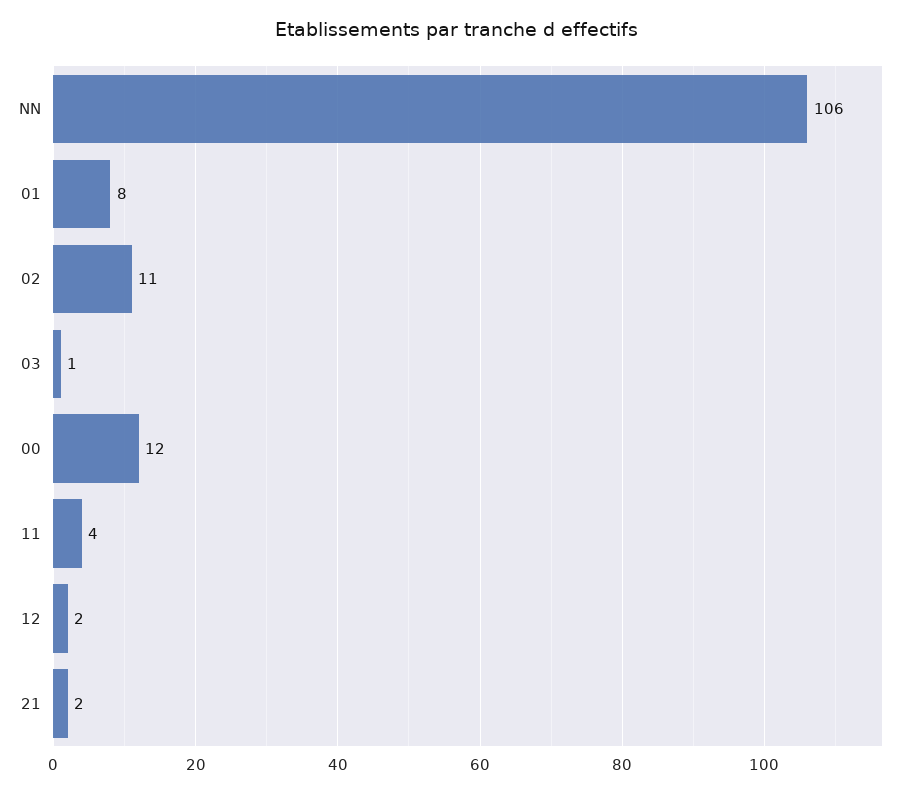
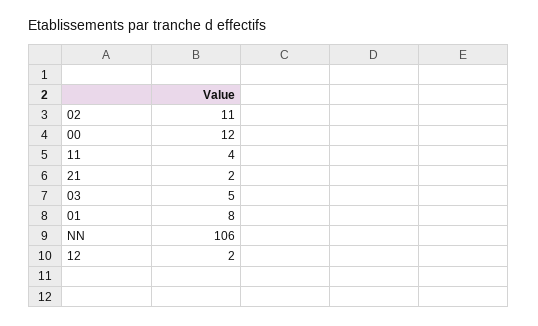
  {
    "NN": 106,
    "01": 8,
    "02": 11,
-   "03": 1,
+   "03": 5,
    "00": 12,
    "11": 4,
    "12": 2,
    "21": 2
  }

